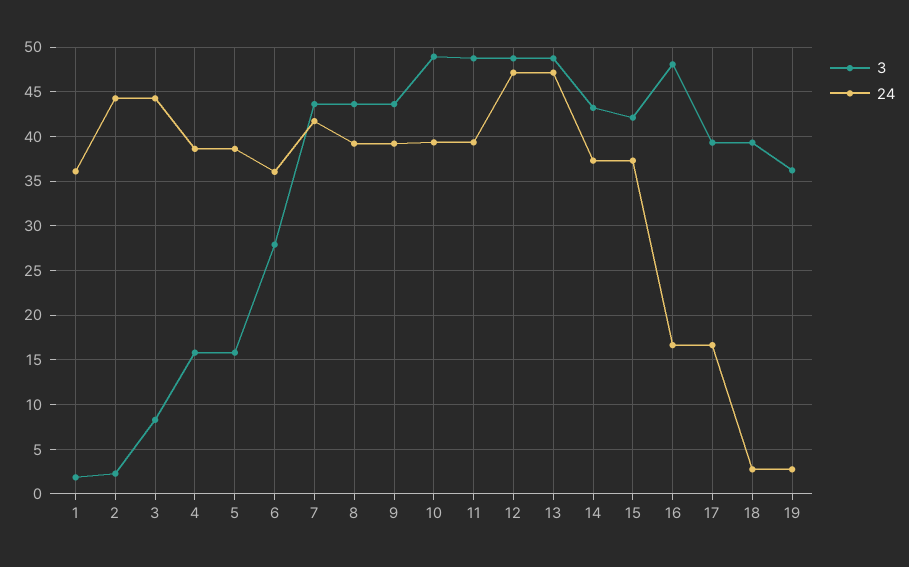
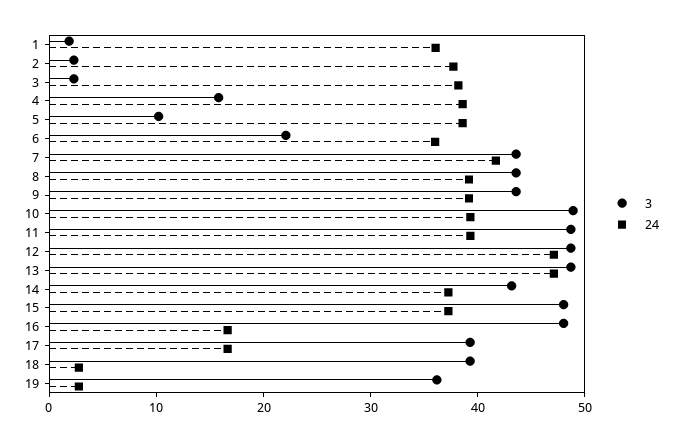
  {
    "3": {
      "1": 2,
      "2": 2,
-     "3": 8,
+     "3": 2,
      "4": 16,
-     "5": 16,
+     "5": 10,
-     "6": 28,
+     "6": 22,
      "7": 44,
      "8": 44,
      "9": 44,
      "10": 49,
      "11": 49,
      "12": 49,
      "13": 49,
      "14": 43,
-     "15": 42,
+     "15": 48,
      "16": 48,
      "17": 39,
      "18": 39,
      "19": 36
    },
    "24": {
      "1": 36,
-     "2": 44,
+     "2": 38,
-     "3": 44,
+     "3": 38,
      "4": 39,
      "5": 39,
      "6": 36,
      "7": 42,
      "8": 39,
      "9": 39,
      "10": 39,
      "11": 39,
      "12": 47,
      "13": 47,
      "14": 37,
      "15": 37,
      "16": 17,
      "17": 17,
      "18": 3,
      "19": 3
    }
  }

